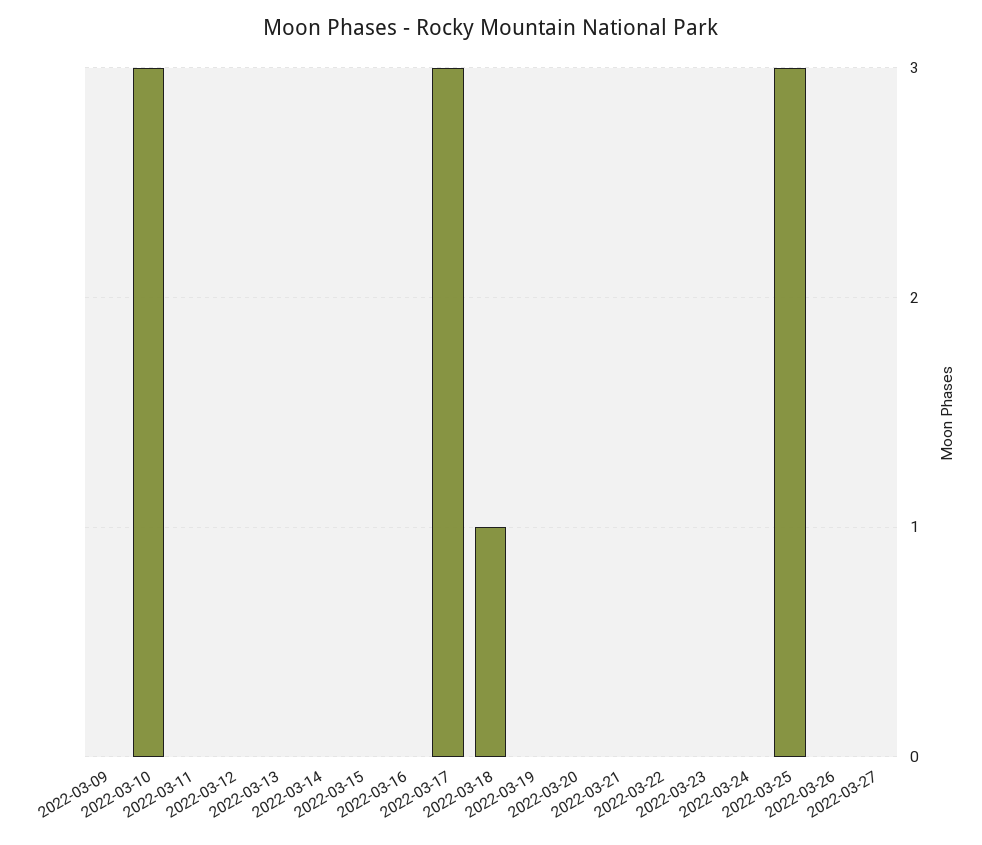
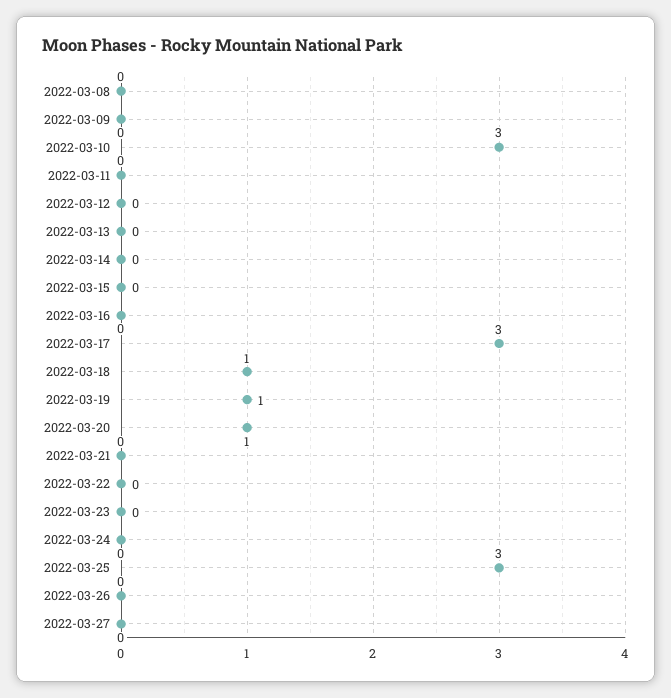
  {
    "2022-03-09": 0,
    "2022-03-10": 3,
    "2022-03-11": 0,
    "2022-03-12": 0,
    "2022-03-13": 0,
    "2022-03-14": 0,
    "2022-03-15": 0,
    "2022-03-16": 0,
    "2022-03-17": 3,
    "2022-03-18": 1,
-   "2022-03-19": 0,
+   "2022-03-19": 1,
-   "2022-03-20": 0,
+   "2022-03-20": 1,
    "2022-03-21": 0,
    "2022-03-22": 0,
    "2022-03-23": 0,
    "2022-03-24": 0,
    "2022-03-25": 3,
    "2022-03-26": 0,
-   "2022-03-27": 0
+   "2022-03-27": 0,
+   "2022-03-08": 0
  }

